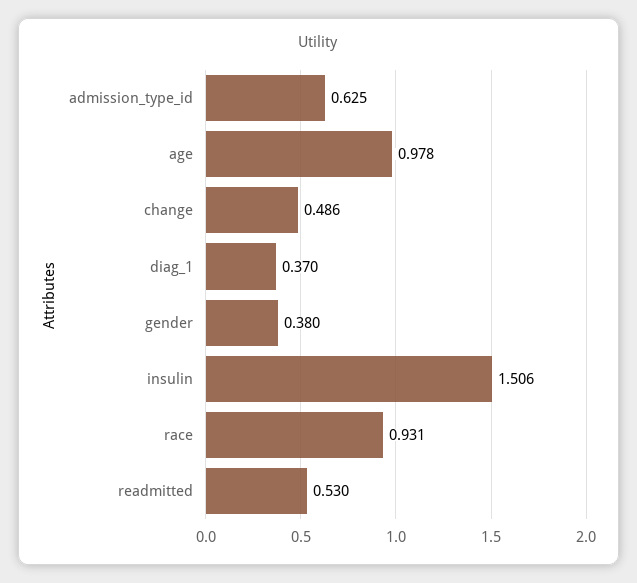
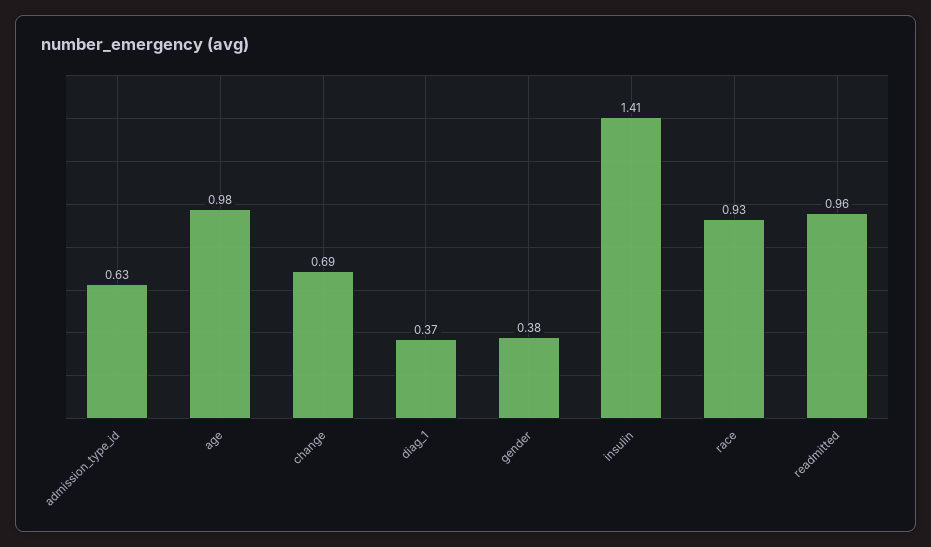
  {
    "admission_type_id": 0.625,
    "age": 0.978,
-   "change": 0.486,
+   "change": 0.69,
    "diag_1": 0.37,
    "gender": 0.38,
-   "insulin": 1.506,
+   "insulin": 1.41,
    "race": 0.931,
-   "readmitted": 0.53
+   "readmitted": 0.96
  }

